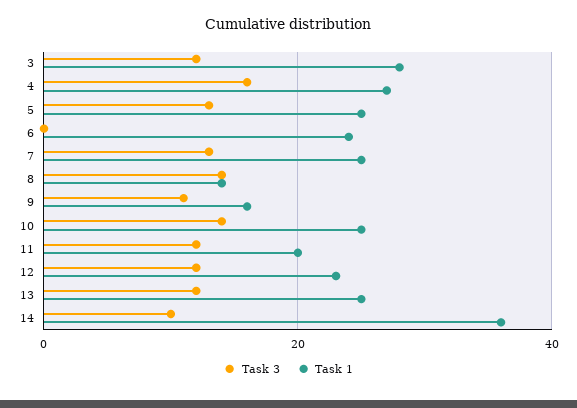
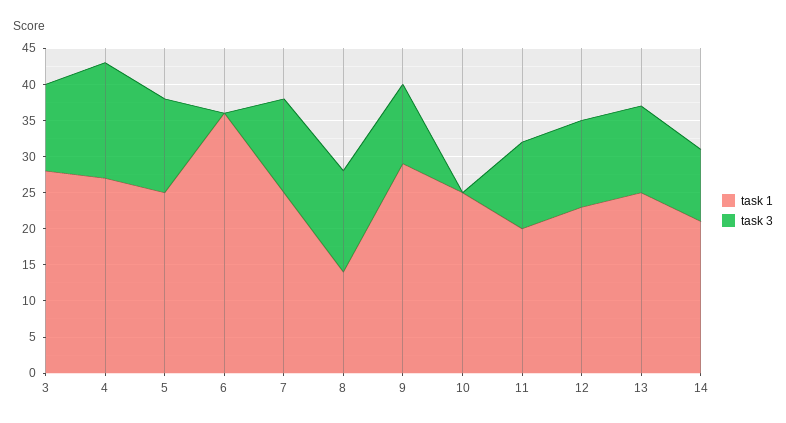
  {
    "Task 3": {
      "3": 10,
      "4": 15,
      "5": 15,
      "6": 0,
      "7": 15,
      "8": 15,
      "9": 10,
-     "10": 15,
+     "10": 0,
      "11": 10,
      "12": 10,
      "13": 10,
      "14": 10
    },
    "Task 1": {
      "3": 30,
      "4": 25,
      "5": 25,
-     "6": 25,
+     "6": 35,
      "7": 25,
      "8": 15,
-     "9": 15,
+     "9": 30,
      "10": 25,
      "11": 20,
      "12": 25,
      "13": 25,
-     "14": 35
+     "14": 20
    }
  }

